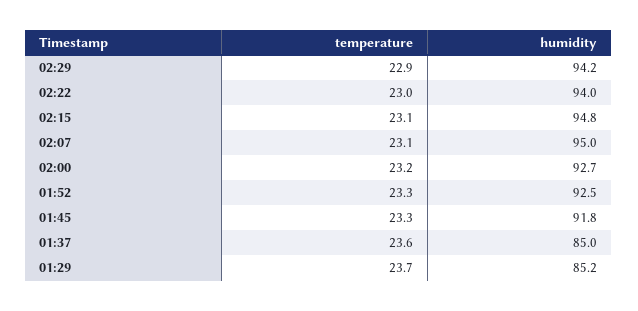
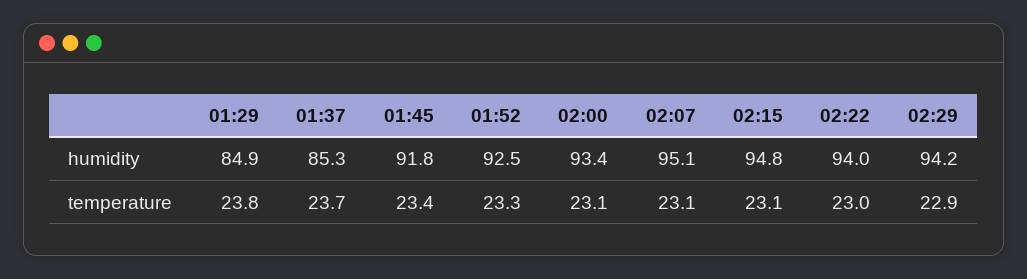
  {
    "temperature": {
      "02:29": 22.9,
      "02:22": 23,
      "02:15": 23.1,
      "02:07": 23.1,
-     "02:00": 23.2,
+     "02:00": 23.1,
      "01:52": 23.3,
-     "01:45": 23.3,
+     "01:45": 23.4,
-     "01:37": 23.6,
+     "01:37": 23.7,
-     "01:29": 23.7
+     "01:29": 23.8
    },
    "humidity": {
      "02:29": 94.2,
      "02:22": 94,
      "02:15": 94.8,
-     "02:07": 95,
+     "02:07": 95.1,
-     "02:00": 92.7,
+     "02:00": 93.4,
      "01:52": 92.5,
      "01:45": 91.8,
-     "01:37": 85,
+     "01:37": 85.3,
-     "01:29": 85.2
+     "01:29": 84.9
    }
  }

